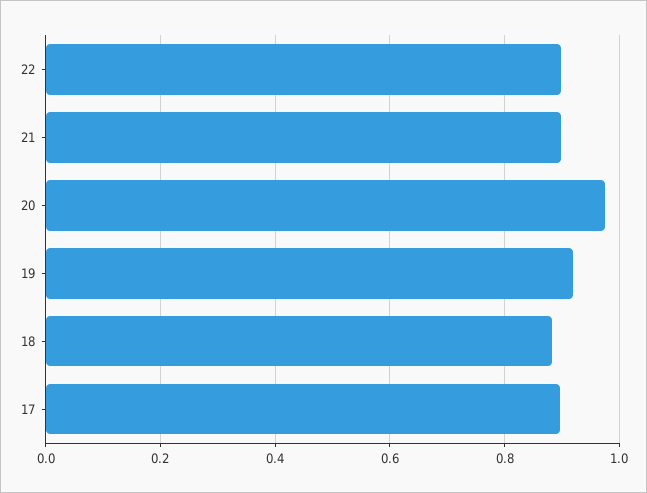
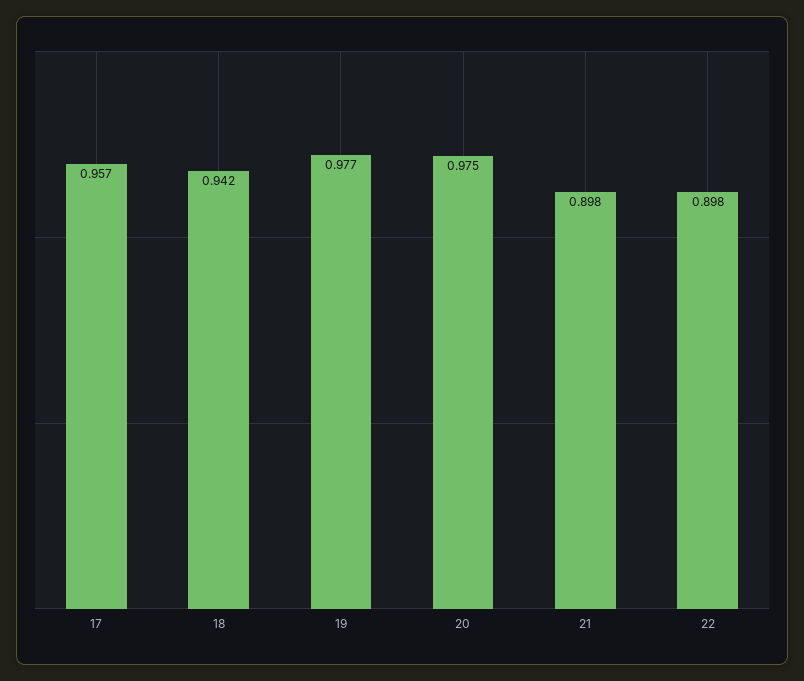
  {
    "22": 0.898,
    "21": 0.898,
    "20": 0.975,
-   "19": 0.92,
+   "19": 0.977,
-   "18": 0.88,
+   "18": 0.942,
-   "17": 0.9
+   "17": 0.957
  }

